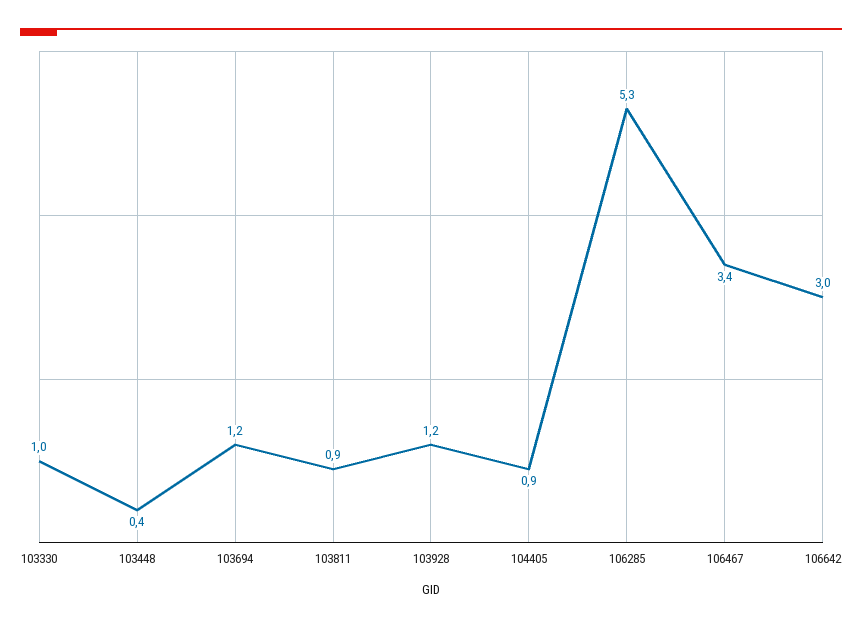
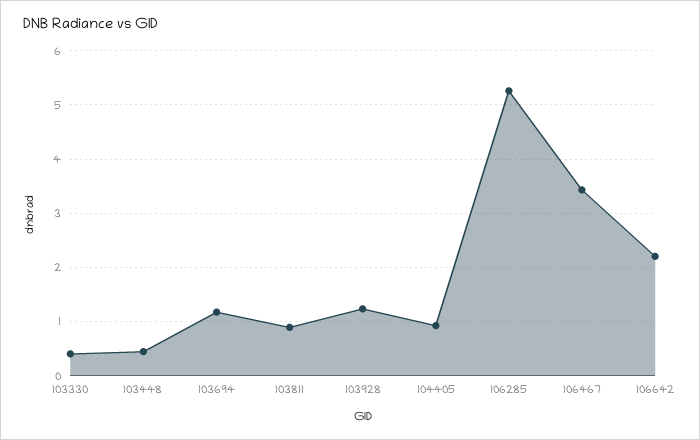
  {
-   "103330": 1,
+   "103330": 0.4,
    "103448": 0.4,
    "103694": 1.2,
    "103811": 0.9,
    "103928": 1.2,
    "104405": 0.9,
    "106285": 5.3,
    "106467": 3.4,
-   "106642": 3
+   "106642": 2.2
  }

